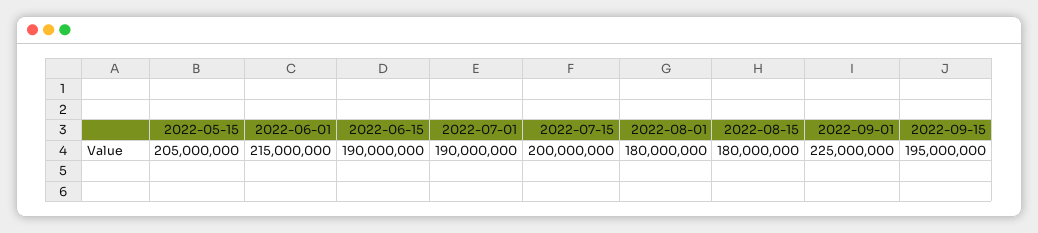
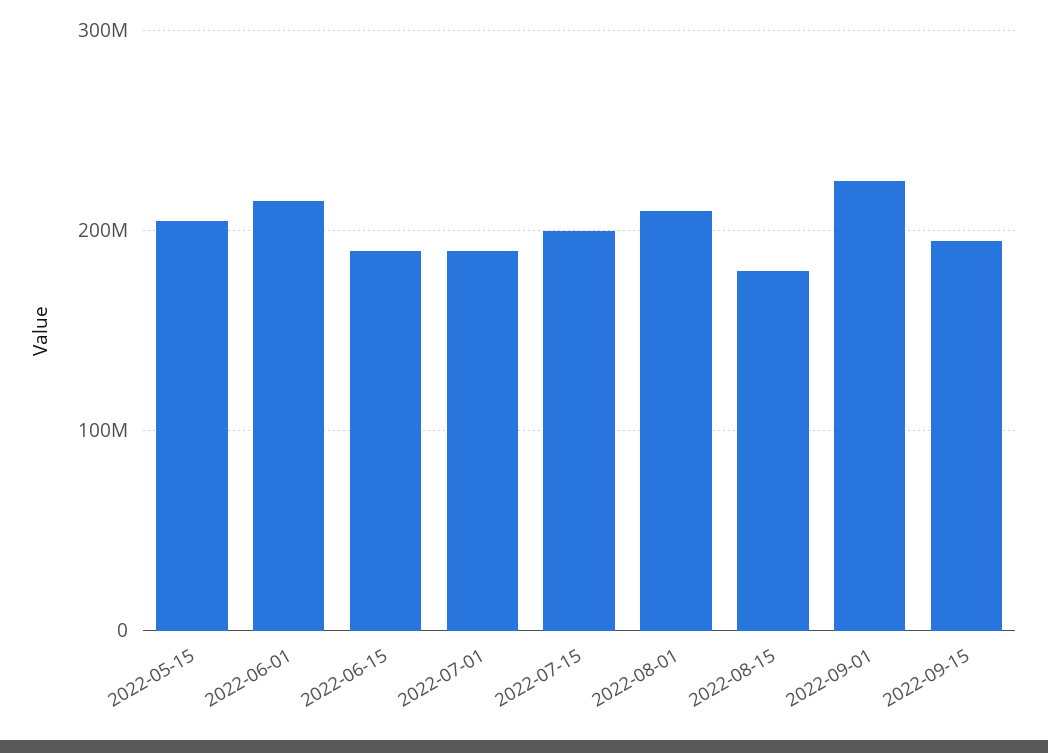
  {
    "2022-05-15": 205000000,
    "2022-06-01": 215000000,
    "2022-06-15": 190000000,
    "2022-07-01": 190000000,
    "2022-07-15": 200000000,
-   "2022-08-01": 180000000,
+   "2022-08-01": 210000000,
    "2022-08-15": 180000000,
    "2022-09-01": 225000000,
    "2022-09-15": 195000000
  }

